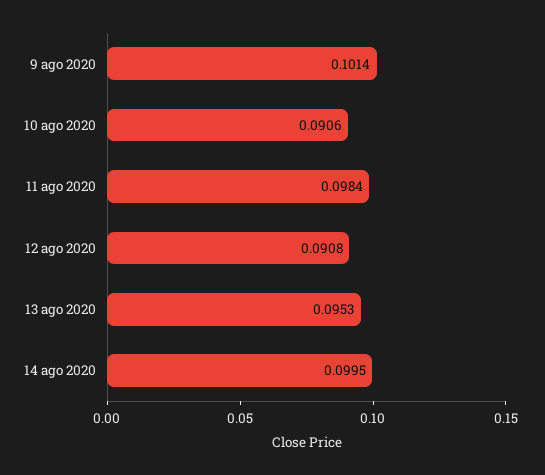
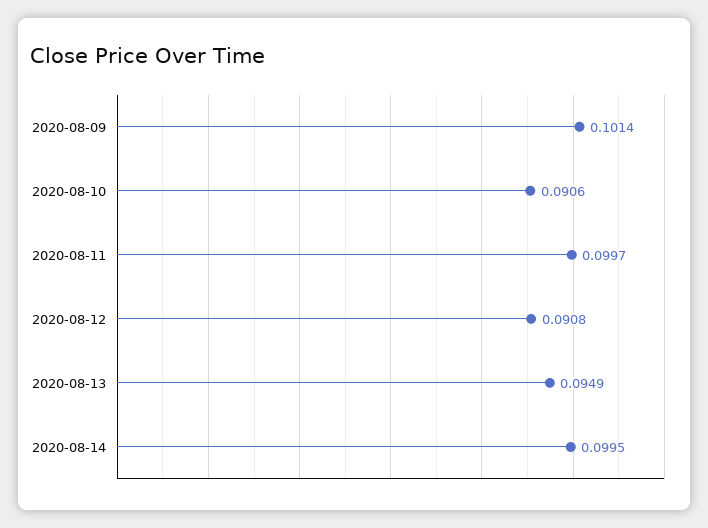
  {
    "9 ago 2020": 0.1014,
    "10 ago 2020": 0.0906,
-   "11 ago 2020": 0.0984,
+   "11 ago 2020": 0.0997,
    "12 ago 2020": 0.0908,
-   "13 ago 2020": 0.0953,
+   "13 ago 2020": 0.0949,
    "14 ago 2020": 0.0995
  }

